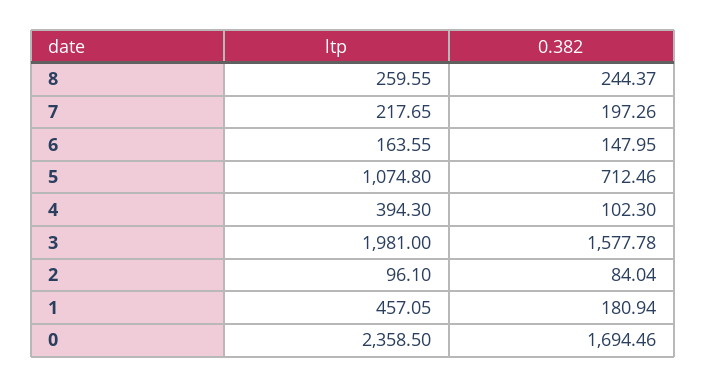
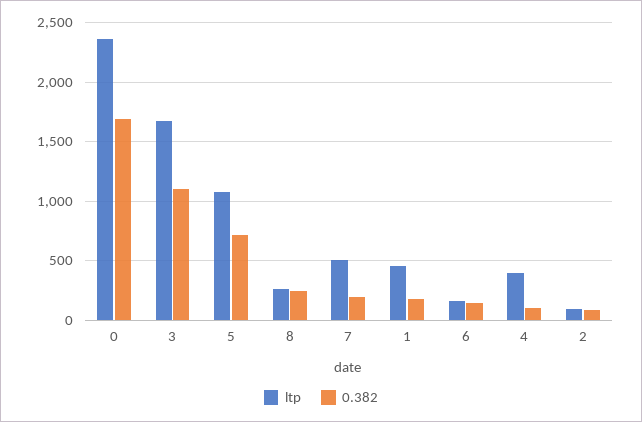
  {
    "ltp": {
      "8": 259.55,
-     "7": 217.65,
+     "7": 500,
      "6": 163.55,
      "5": 1074.8,
      "4": 394.3,
-     "3": 1981,
+     "3": 1700,
      "2": 96.1,
      "1": 457.05,
      "0": 2358.5
    },
    "0.382": {
      "8": 244.37,
      "7": 197.26,
      "6": 147.95,
      "5": 712.46,
      "4": 102.3,
-     "3": 1577.78,
+     "3": 1100,
      "2": 84.04,
      "1": 180.94,
      "0": 1694.46
    }
  }

